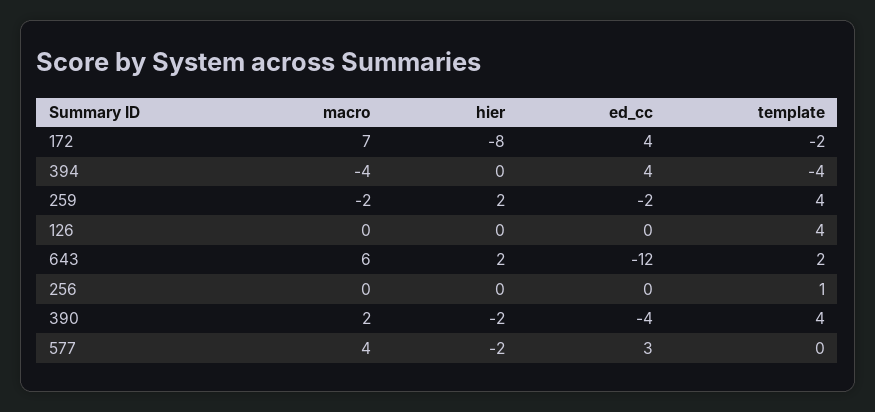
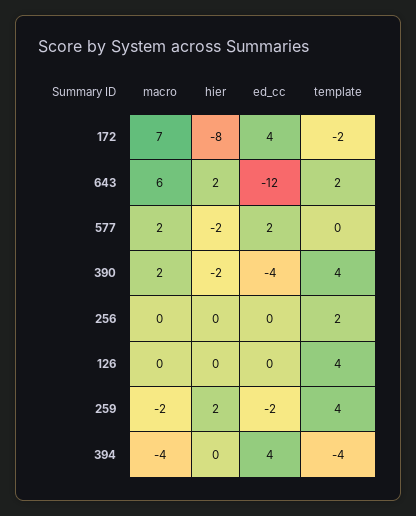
  {
    "macro": {
      "172": 7,
      "394": -4,
      "259": -2,
      "126": 0,
      "643": 6,
      "256": 0,
      "390": 2,
-     "577": 4
+     "577": 2
    },
    "hier": {
      "172": -8,
      "394": 0,
      "259": 2,
      "126": 0,
      "643": 2,
      "256": 0,
      "390": -2,
      "577": -2
    },
    "ed_cc": {
      "172": 4,
      "394": 4,
      "259": -2,
      "126": 0,
      "643": -12,
      "256": 0,
      "390": -4,
-     "577": 3
+     "577": 2
    },
    "template": {
      "172": -2,
      "394": -4,
      "259": 4,
      "126": 4,
      "643": 2,
-     "256": 1,
+     "256": 2,
      "390": 4,
      "577": 0
    }
  }

